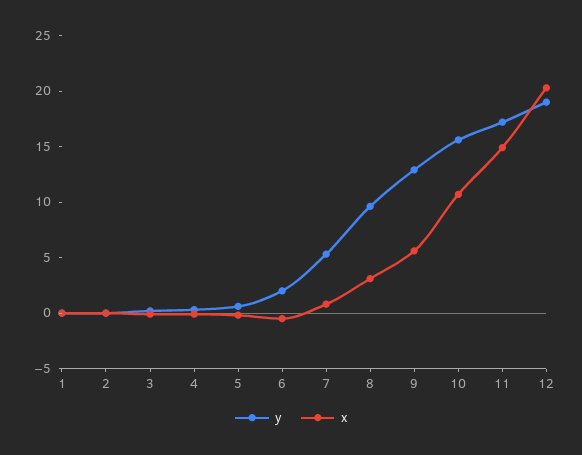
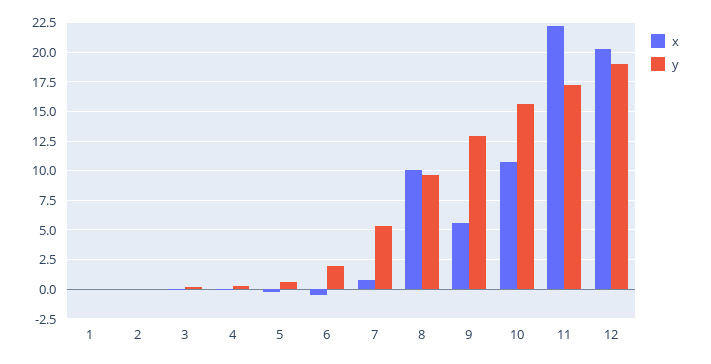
  {
    "y": {
      "1": 0,
      "2": 0,
      "3": 0,
      "4": 0,
      "5": 1,
      "6": 2,
      "7": 5,
      "8": 10,
      "9": 13,
      "10": 16,
      "11": 17,
      "12": 19
    },
    "x": {
      "1": 0,
      "2": 0,
      "3": 0,
      "4": 0,
      "5": 0,
      "6": -1,
      "7": 1,
-     "8": 3,
+     "8": 10,
      "9": 6,
      "10": 11,
-     "11": 15,
+     "11": 22.5,
      "12": 20
    }
  }

